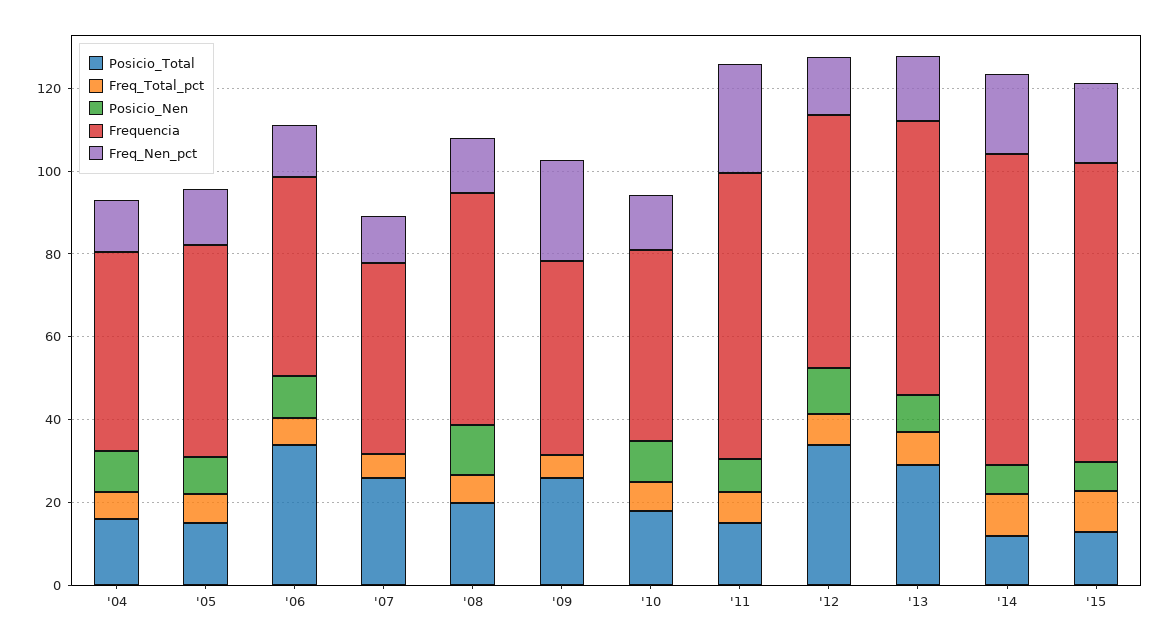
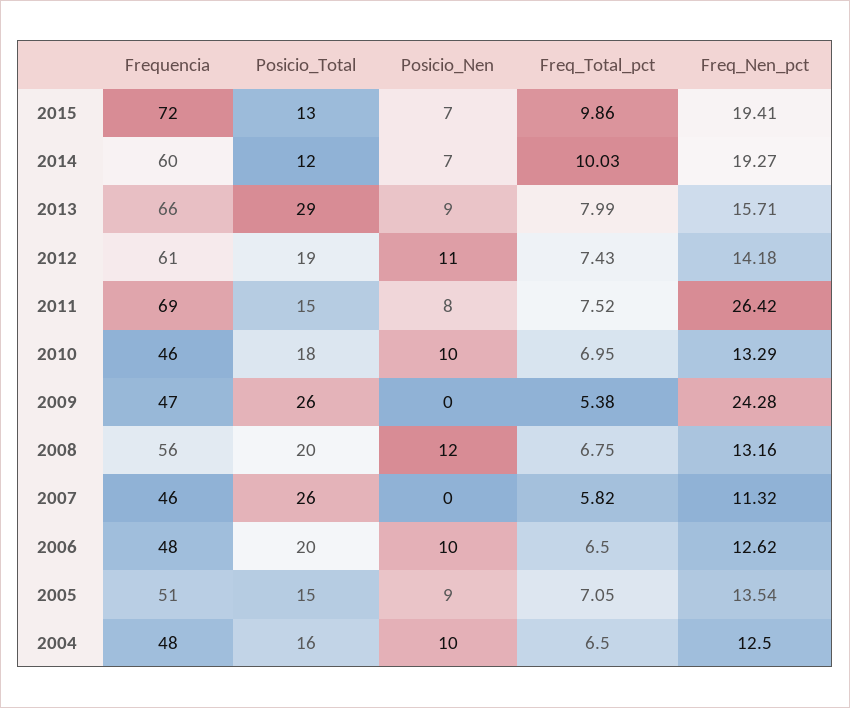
  {
    "Posicio_Total": {
      "'04": 16,
      "'05": 15,
-     "'06": 35,
+     "'06": 20,
      "'07": 26,
      "'08": 20,
      "'09": 26,
      "'10": 18,
      "'11": 15,
-     "'12": 35,
+     "'12": 19,
      "'13": 29,
      "'14": 12,
      "'15": 13
    },
    "Freq_Total_pct": {
      "'04": 6.5,
      "'05": 7.05,
      "'06": 6.5,
      "'07": 5.82,
      "'08": 6.75,
      "'09": 5.38,
      "'10": 6.95,
      "'11": 7.52,
      "'12": 7.43,
      "'13": 7.99,
      "'14": 10.03,
      "'15": 9.86
    },
    "Posicio_Nen": {
      "'04": 10,
      "'05": 9,
      "'06": 10,
      "'07": 0,
      "'08": 12,
      "'09": 0,
      "'10": 10,
      "'11": 8,
      "'12": 11,
      "'13": 9,
      "'14": 7,
      "'15": 7
    },
    "Frequencia": {
      "'04": 48,
      "'05": 51,
      "'06": 48,
      "'07": 46,
      "'08": 56,
      "'09": 47,
      "'10": 46,
      "'11": 69,
      "'12": 61,
      "'13": 66,
-     "'14": 75,
+     "'14": 60,
      "'15": 72
    },
    "Freq_Nen_pct": {
      "'04": 12.5,
      "'05": 13.54,
      "'06": 12.62,
      "'07": 11.32,
      "'08": 13.16,
      "'09": 24.28,
      "'10": 13.29,
      "'11": 26.42,
      "'12": 14.18,
      "'13": 15.71,
      "'14": 19.27,
      "'15": 19.41
    }
  }

